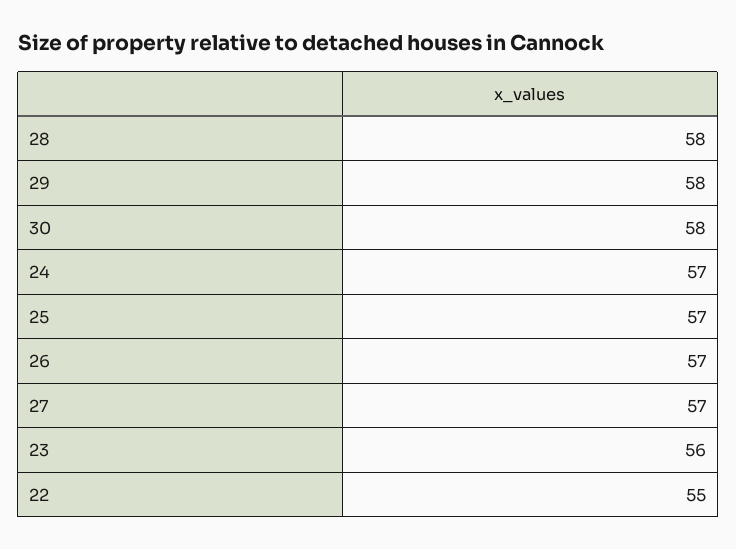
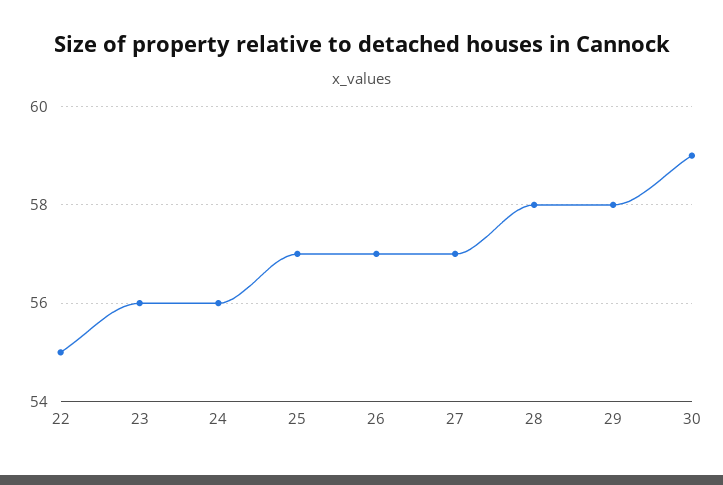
  {
    "28": 58,
    "29": 58,
-   "30": 58,
+   "30": 59,
-   "24": 57,
+   "24": 56,
    "25": 57,
    "26": 57,
    "27": 57,
    "23": 56,
    "22": 55
  }

